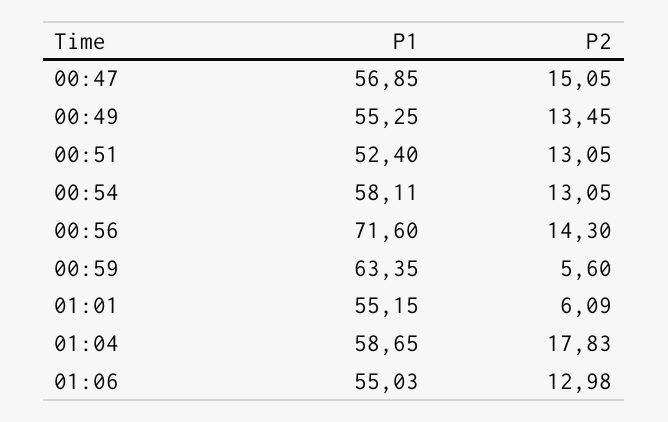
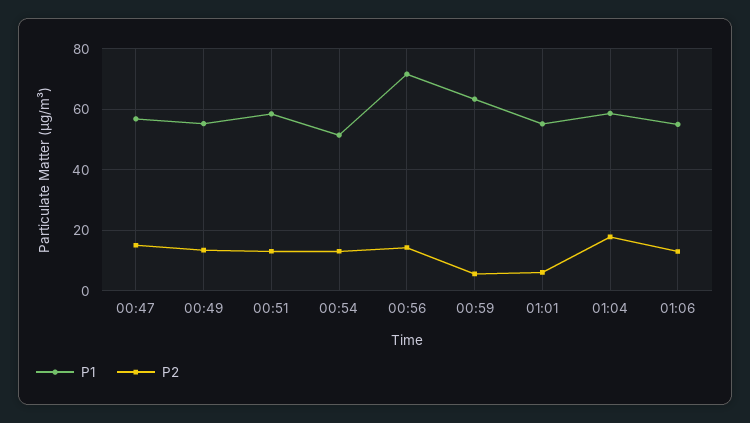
  {
    "P1": {
      "00:47": 56.85,
      "00:49": 55.25,
-     "00:51": 52.4,
+     "00:51": 58,
-     "00:54": 58.11,
+     "00:54": 52,
      "00:56": 71.6,
      "00:59": 63.35,
      "01:01": 55.15,
      "01:04": 58.65,
      "01:06": 55.03
    },
    "P2": {
      "00:47": 15.05,
      "00:49": 13.45,
      "00:51": 13.05,
      "00:54": 13.05,
      "00:56": 14.3,
      "00:59": 5.6,
      "01:01": 6.09,
      "01:04": 17.83,
      "01:06": 12.98
    }
  }

